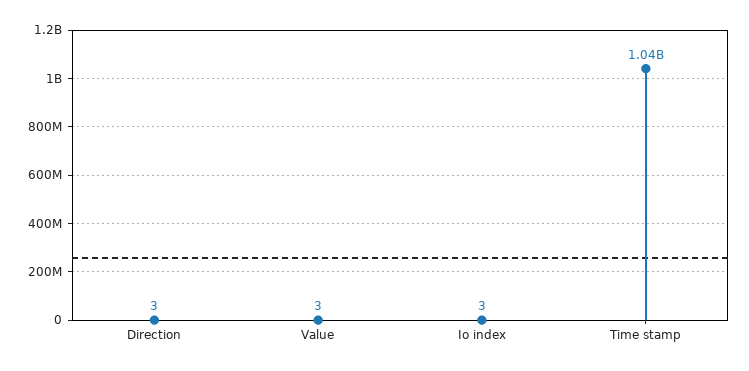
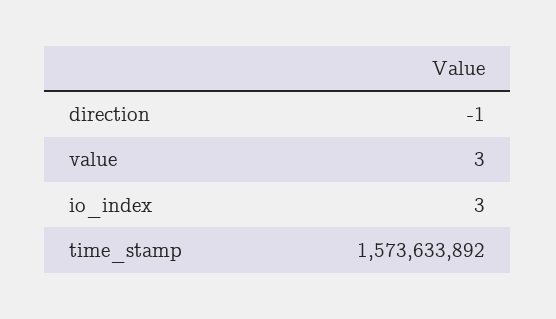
  {
-   "Direction": 3,
+   "Direction": -1,
    "Value": 3,
    "Io index": 3,
-   "Time stamp": 1040000000
+   "Time stamp": 1573633892
  }

